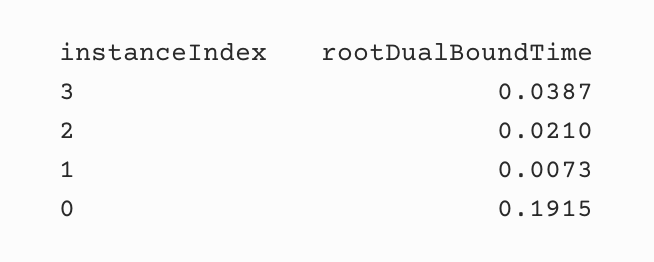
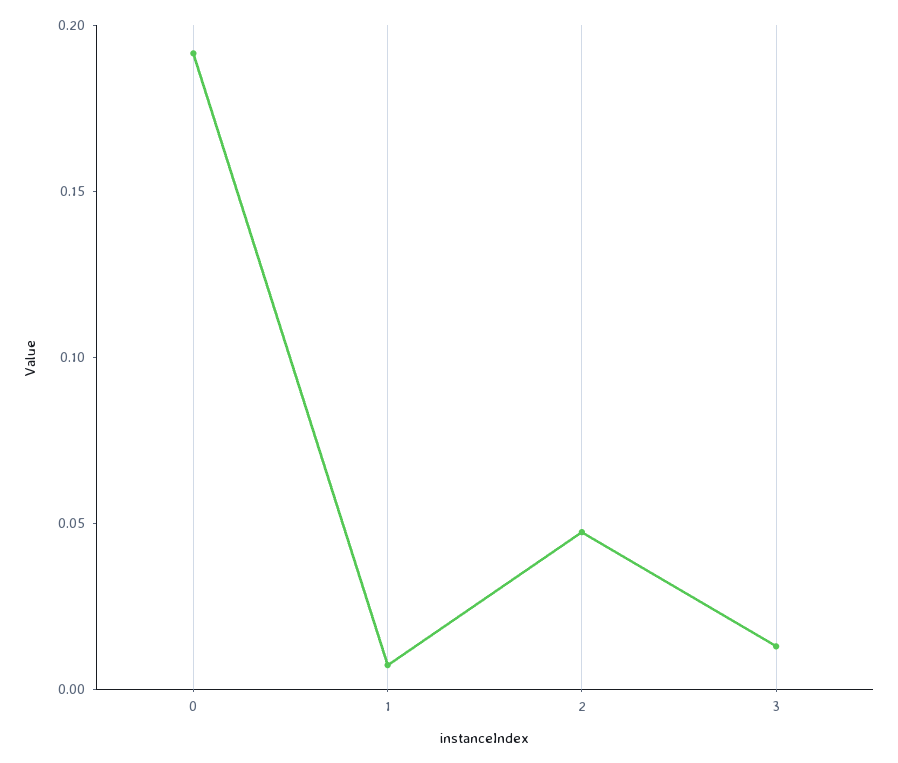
  {
-   "3": 0.0387,
+   "3": 0.01,
-   "2": 0.021,
+   "2": 0.05,
    "1": 0.0073,
    "0": 0.1915
  }

